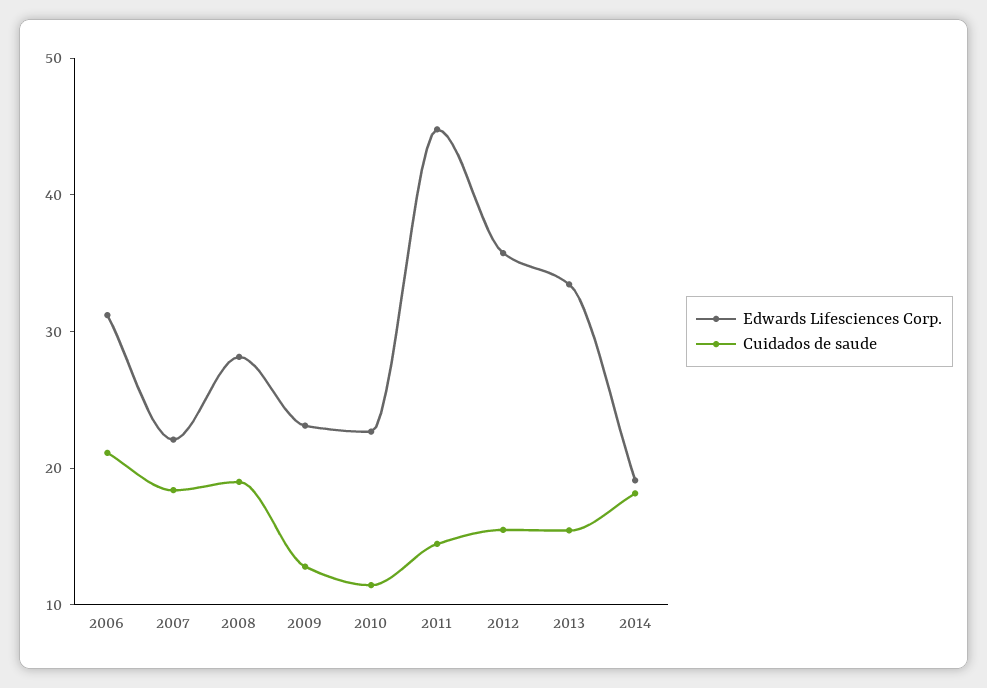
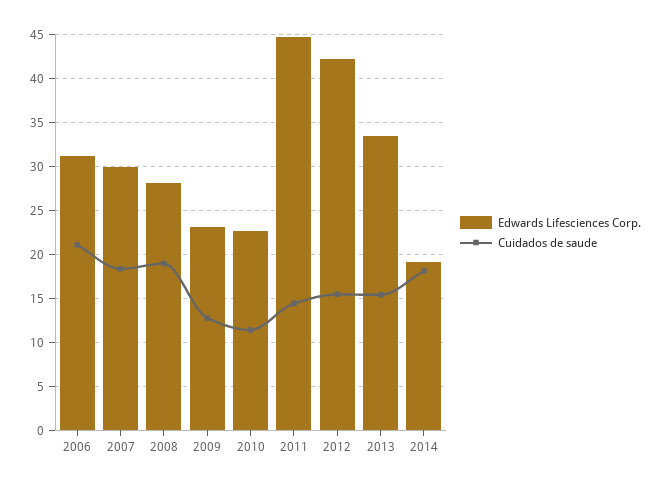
  {
    "Edwards Lifesciences Corp.": {
      "2006": 31,
-     "2007": 22,
+     "2007": 30,
      "2008": 28,
      "2009": 23,
      "2010": 23,
      "2011": 45,
-     "2012": 36,
+     "2012": 42,
      "2013": 33,
      "2014": 19
    },
    "Cuidados de saude": {
      "2006": 21,
      "2007": 18,
      "2008": 19,
      "2009": 13,
      "2010": 11,
      "2011": 14,
      "2012": 15,
      "2013": 15,
      "2014": 18
    }
  }

